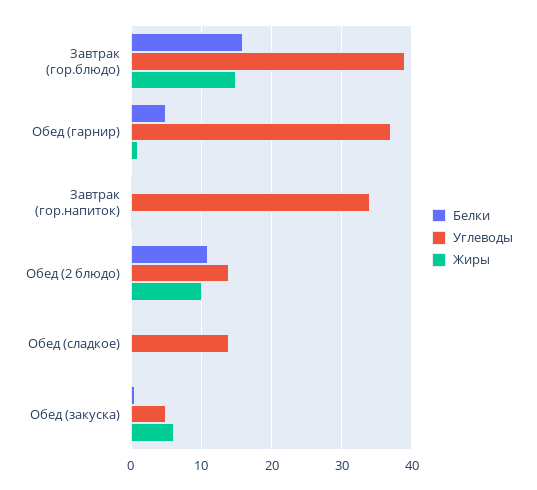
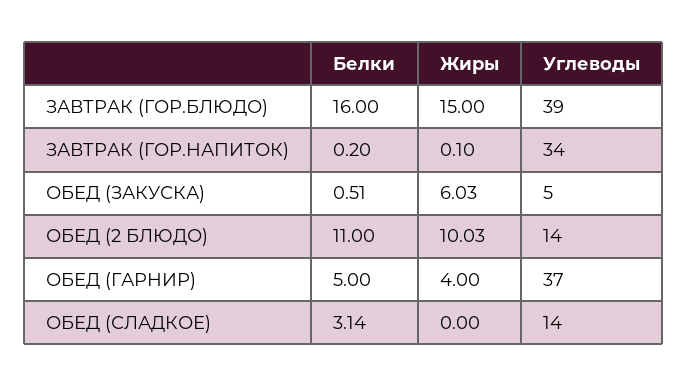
  {
    "Белки": {
      "Завтрак (гор.блюдо)": 16,
      "Обед (гарнир)": 5,
      "Завтрак (гор.напиток)": 0.2,
      "Обед (2 блюдо)": 11,
-     "Обед (сладкое)": 0,
+     "Обед (сладкое)": 3.14,
      "Обед (закуска)": 0.51
    },
    "Углеводы": {
      "Завтрак (гор.блюдо)": 39,
      "Обед (гарнир)": 37,
      "Завтрак (гор.напиток)": 34,
      "Обед (2 блюдо)": 14,
      "Обед (сладкое)": 14,
      "Обед (закуска)": 5
    },
    "Жиры": {
      "Завтрак (гор.блюдо)": 15,
-     "Обед (гарнир)": 1,
+     "Обед (гарнир)": 4,
      "Завтрак (гор.напиток)": 0.1,
      "Обед (2 блюдо)": 10.03,
      "Обед (сладкое)": 0,
      "Обед (закуска)": 6.03
    }
  }

